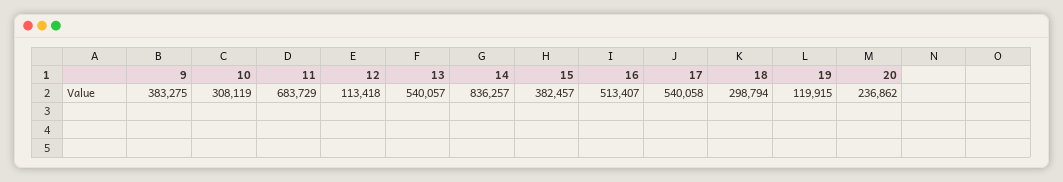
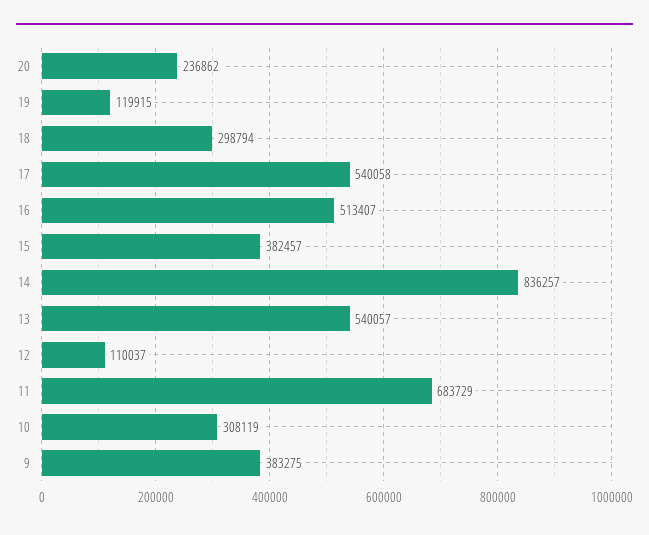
  {
    "9": 383275,
    "10": 308119,
    "11": 683729,
-   "12": 113418,
+   "12": 110037,
    "13": 540057,
    "14": 836257,
    "15": 382457,
    "16": 513407,
    "17": 540058,
    "18": 298794,
    "19": 119915,
    "20": 236862
  }

